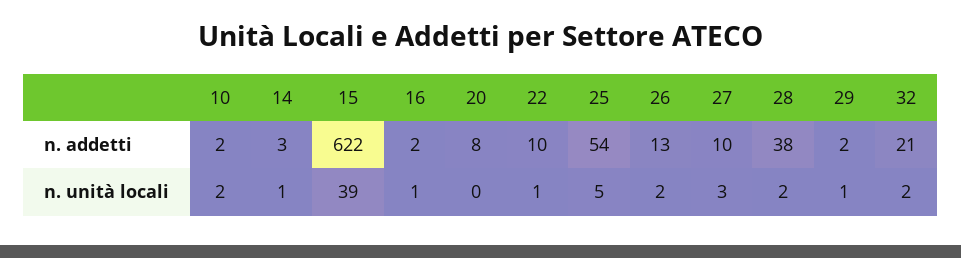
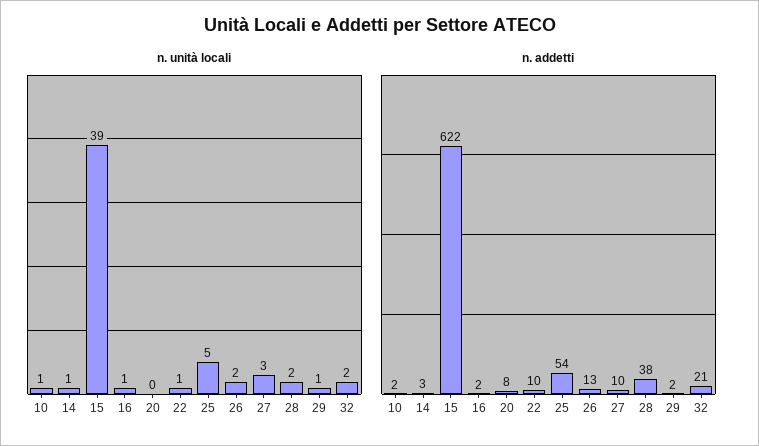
  {
    "n. addetti": {
      "10": 2,
      "14": 3,
      "15": 622,
      "16": 2,
      "20": 8,
      "22": 10,
      "25": 54,
      "26": 13,
      "27": 10,
      "28": 38,
      "29": 2,
      "32": 21
    },
    "n. unità locali": {
-     "10": 2,
+     "10": 1,
      "14": 1,
      "15": 39,
      "16": 1,
      "20": 0,
      "22": 1,
      "25": 5,
      "26": 2,
      "27": 3,
      "28": 2,
      "29": 1,
      "32": 2
    }
  }

